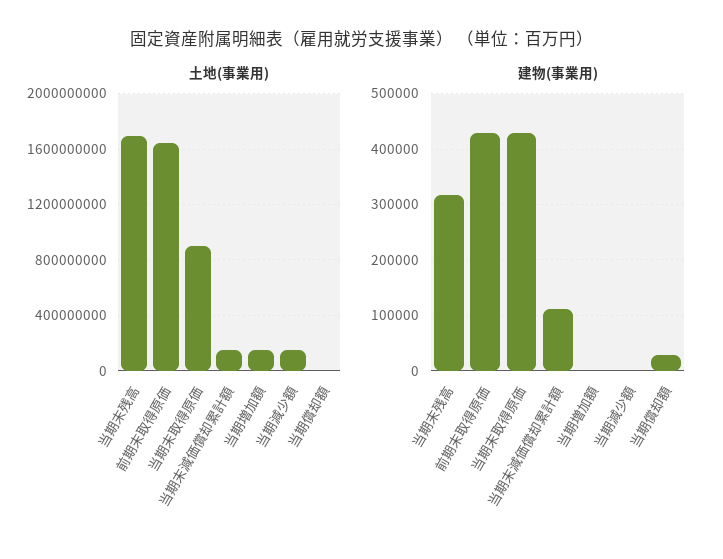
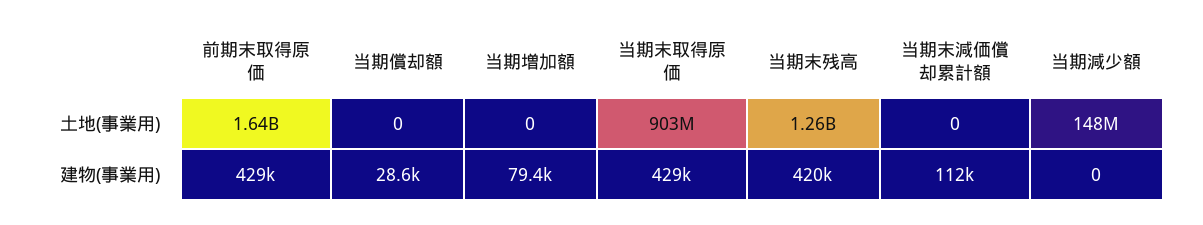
  {
    "土地(事業用)": {
-     "当期末残高": 1700000000,
+     "当期末残高": 1260000000,
      "前期末取得原価": 1640000000,
      "当期末取得原価": 903000000,
-     "当期末減価償却累計額": 150000000,
+     "当期末減価償却累計額": 0,
-     "当期増加額": 150000000,
+     "当期増加額": 0,
      "当期減少額": 148000000,
      "当期償却額": 0
    },
    "建物(事業用)": {
-     "当期末残高": 320000,
+     "当期末残高": 420000,
      "前期末取得原価": 429000,
      "当期末取得原価": 429000,
      "当期末減価償却累計額": 112000,
-     "当期増加額": 0,
+     "当期増加額": 79400,
      "当期減少額": 0,
      "当期償却額": 28600
    }
  }

